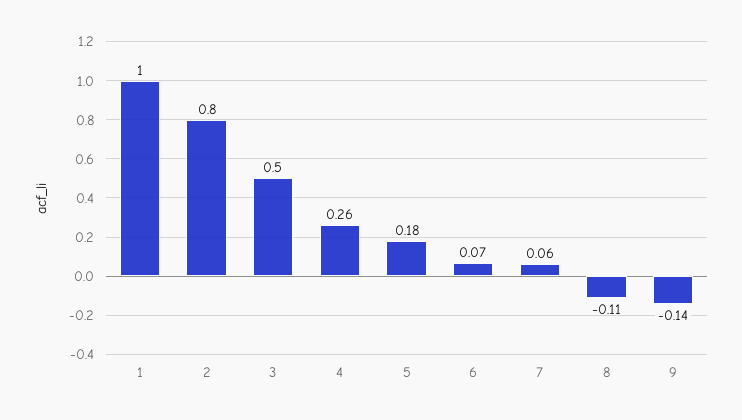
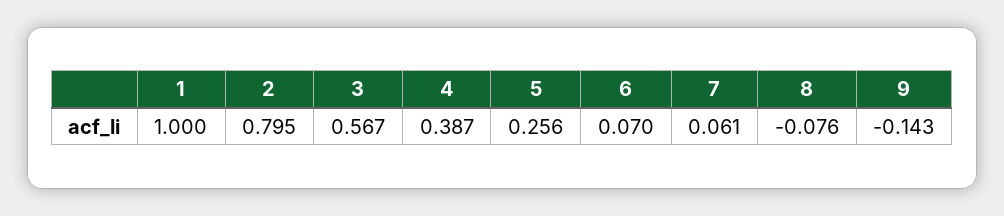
  {
    "1": 1,
    "2": 0.795,
-   "3": 0.5,
+   "3": 0.567,
-   "4": 0.26,
+   "4": 0.387,
-   "5": 0.18,
+   "5": 0.256,
    "6": 0.07,
    "7": 0.061,
-   "8": -0.11,
+   "8": -0.076,
    "9": -0.143
  }

